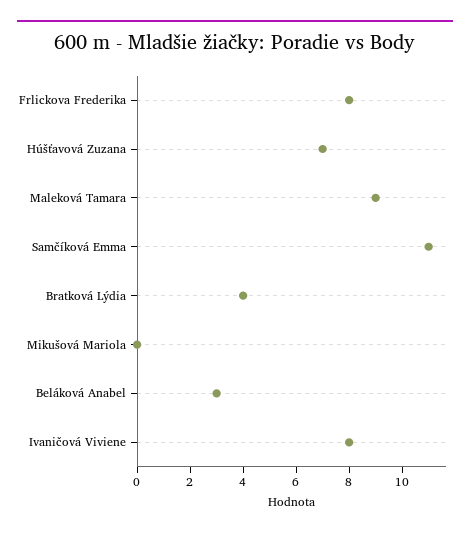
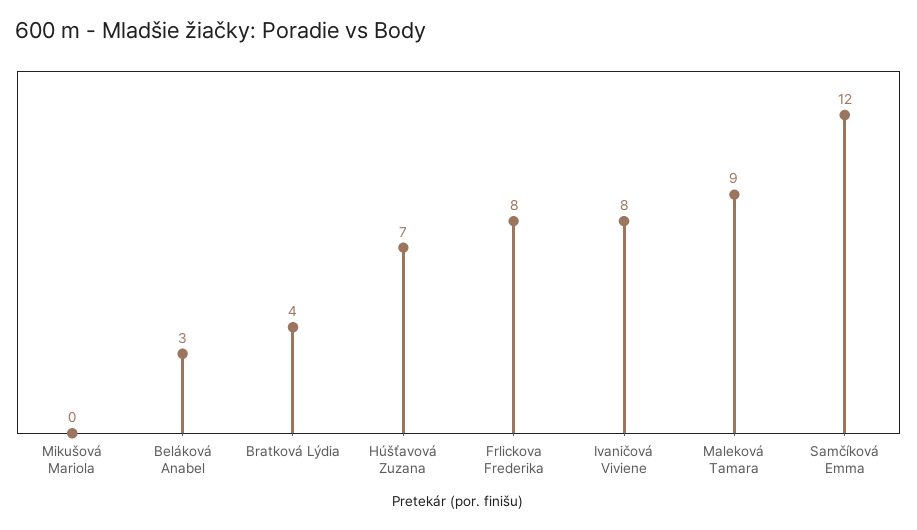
  {
    "Frlickova Frederika": 8,
    "Húšťavová Zuzana": 7,
    "Maleková Tamara": 9,
-   "Samčíková Emma": 11,
+   "Samčíková Emma": 12,
    "Bratková Lýdia": 4,
    "Mikušová Mariola": 0,
    "Beláková Anabel": 3,
    "Ivaničová Viviene": 8
  }

